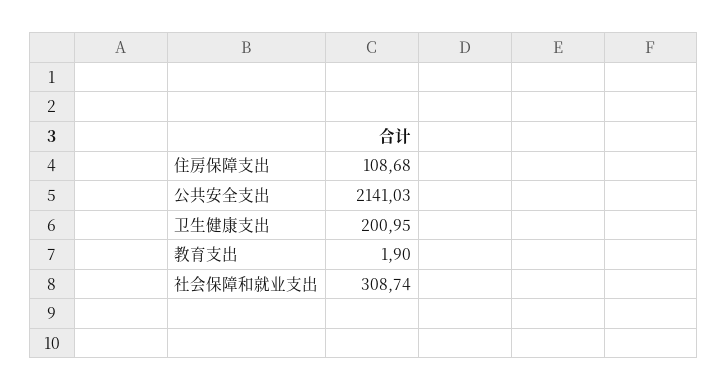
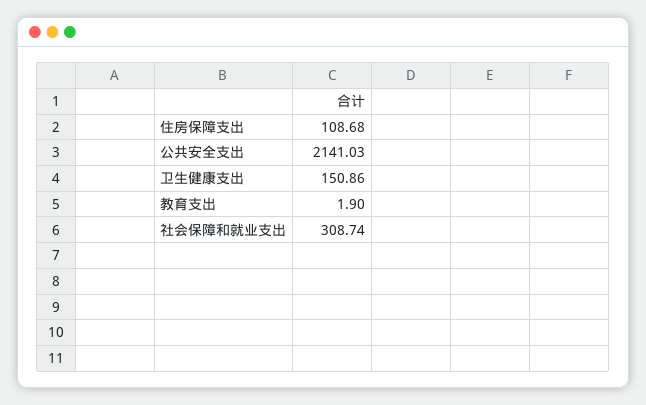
  {
    "住房保障支出": 108.68,
    "公共安全支出": 2141.03,
-   "卫生健康支出": 200.95,
+   "卫生健康支出": 150.86,
    "教育支出": 1.9,
    "社会保障和就业支出": 308.74
  }

